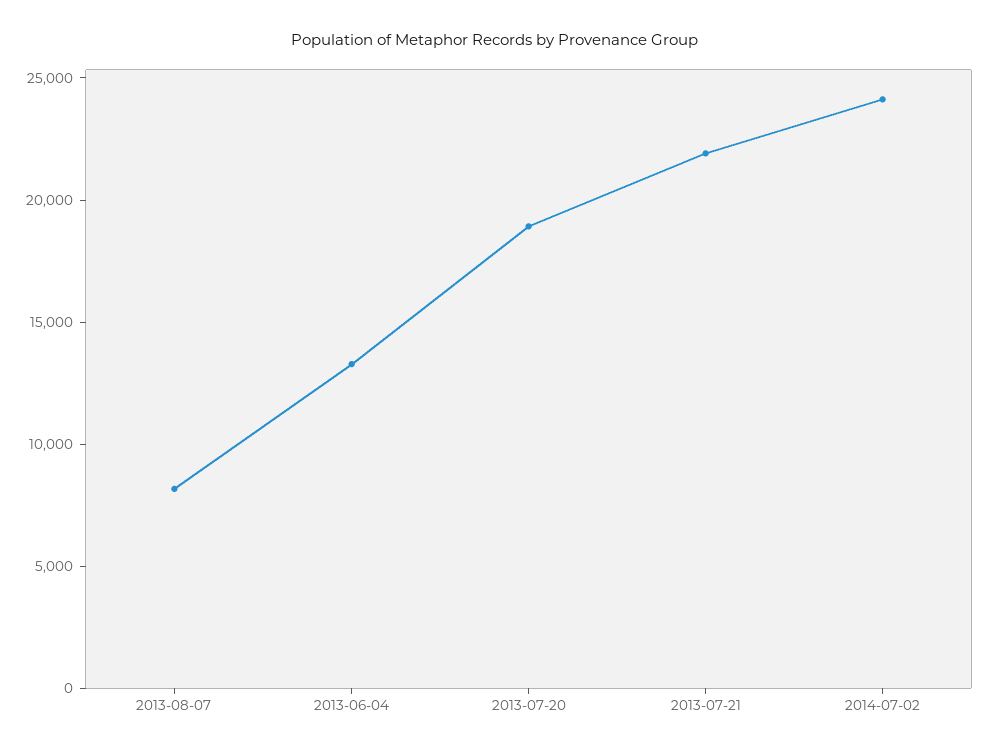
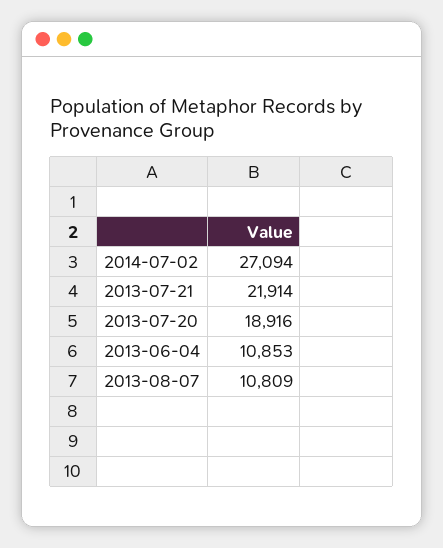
  {
-   "2013-08-07": 8000,
+   "2013-08-07": 10809,
-   "2013-06-04": 13000,
+   "2013-06-04": 10853,
    "2013-07-20": 18916,
    "2013-07-21": 21914,
-   "2014-07-02": 24000
+   "2014-07-02": 27094
  }

